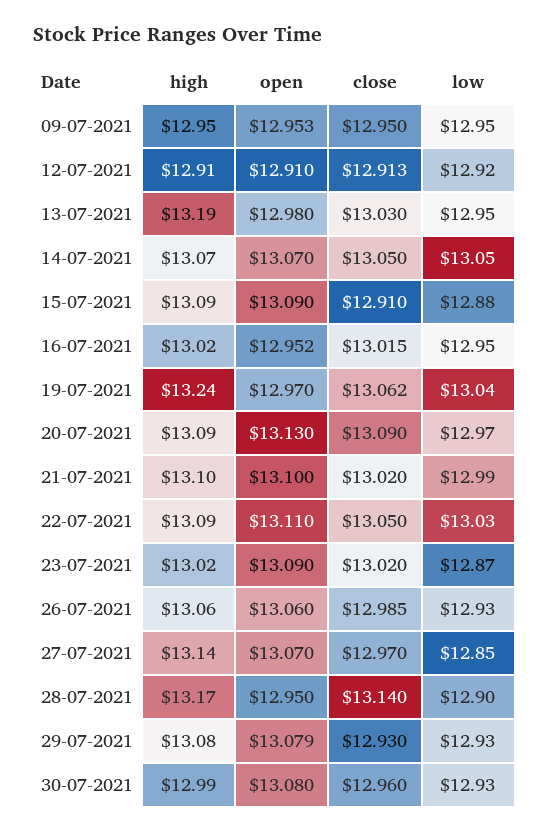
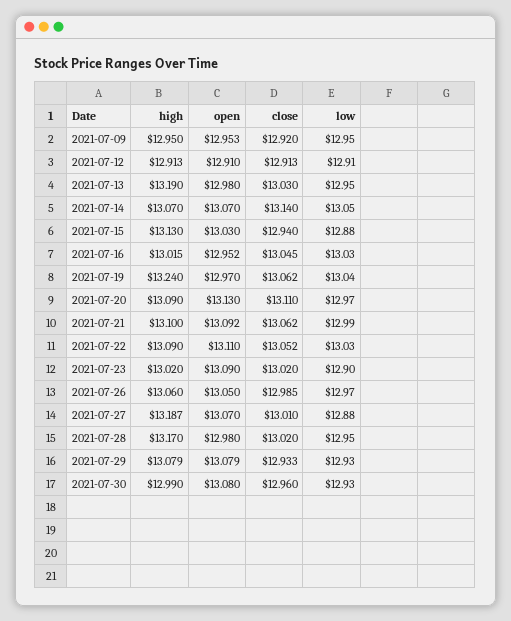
  {
    "high": {
      "09-07-2021": 12.95,
      "12-07-2021": 12.913,
      "13-07-2021": 13.19,
      "14-07-2021": 13.07,
-     "15-07-2021": 13.09,
+     "15-07-2021": 13.13,
      "16-07-2021": 13.015,
      "19-07-2021": 13.24,
      "20-07-2021": 13.09,
      "21-07-2021": 13.1,
      "22-07-2021": 13.09,
      "23-07-2021": 13.02,
      "26-07-2021": 13.06,
-     "27-07-2021": 13.14,
+     "27-07-2021": 13.187,
      "28-07-2021": 13.17,
      "29-07-2021": 13.079,
      "30-07-2021": 12.99
    },
    "open": {
      "09-07-2021": 12.953,
      "12-07-2021": 12.91,
      "13-07-2021": 12.98,
      "14-07-2021": 13.07,
-     "15-07-2021": 13.09,
+     "15-07-2021": 13.03,
      "16-07-2021": 12.952,
      "19-07-2021": 12.97,
      "20-07-2021": 13.13,
-     "21-07-2021": 13.1,
+     "21-07-2021": 13.092,
      "22-07-2021": 13.11,
      "23-07-2021": 13.09,
-     "26-07-2021": 13.06,
+     "26-07-2021": 13.05,
      "27-07-2021": 13.07,
-     "28-07-2021": 12.95,
+     "28-07-2021": 12.98,
      "29-07-2021": 13.079,
      "30-07-2021": 13.08
    },
    "close": {
-     "09-07-2021": 12.95,
+     "09-07-2021": 12.92,
      "12-07-2021": 12.913,
      "13-07-2021": 13.03,
-     "14-07-2021": 13.05,
+     "14-07-2021": 13.14,
-     "15-07-2021": 12.91,
+     "15-07-2021": 12.94,
-     "16-07-2021": 13.015,
+     "16-07-2021": 13.045,
      "19-07-2021": 13.062,
-     "20-07-2021": 13.09,
+     "20-07-2021": 13.11,
-     "21-07-2021": 13.02,
+     "21-07-2021": 13.062,
-     "22-07-2021": 13.05,
+     "22-07-2021": 13.052,
      "23-07-2021": 13.02,
      "26-07-2021": 12.985,
-     "27-07-2021": 12.97,
+     "27-07-2021": 13.01,
-     "28-07-2021": 13.14,
+     "28-07-2021": 13.02,
-     "29-07-2021": 12.93,
+     "29-07-2021": 12.933,
      "30-07-2021": 12.96
    },
    "low": {
      "09-07-2021": 12.95,
-     "12-07-2021": 12.92,
+     "12-07-2021": 12.91,
      "13-07-2021": 12.95,
      "14-07-2021": 13.05,
      "15-07-2021": 12.88,
-     "16-07-2021": 12.95,
+     "16-07-2021": 13.03,
      "19-07-2021": 13.04,
      "20-07-2021": 12.97,
      "21-07-2021": 12.99,
      "22-07-2021": 13.03,
-     "23-07-2021": 12.87,
+     "23-07-2021": 12.9,
-     "26-07-2021": 12.93,
+     "26-07-2021": 12.97,
-     "27-07-2021": 12.85,
+     "27-07-2021": 12.88,
-     "28-07-2021": 12.9,
+     "28-07-2021": 12.95,
      "29-07-2021": 12.93,
      "30-07-2021": 12.93
    }
  }

